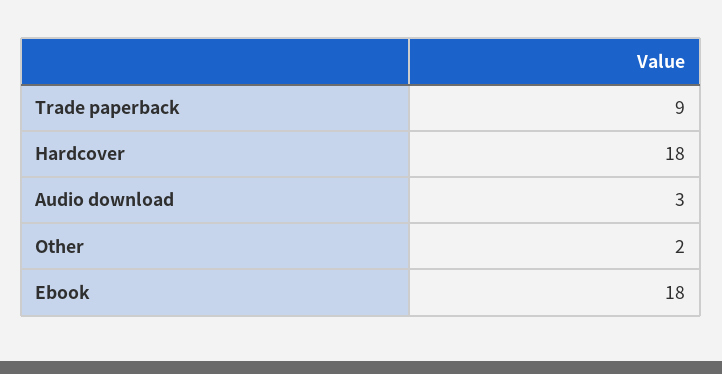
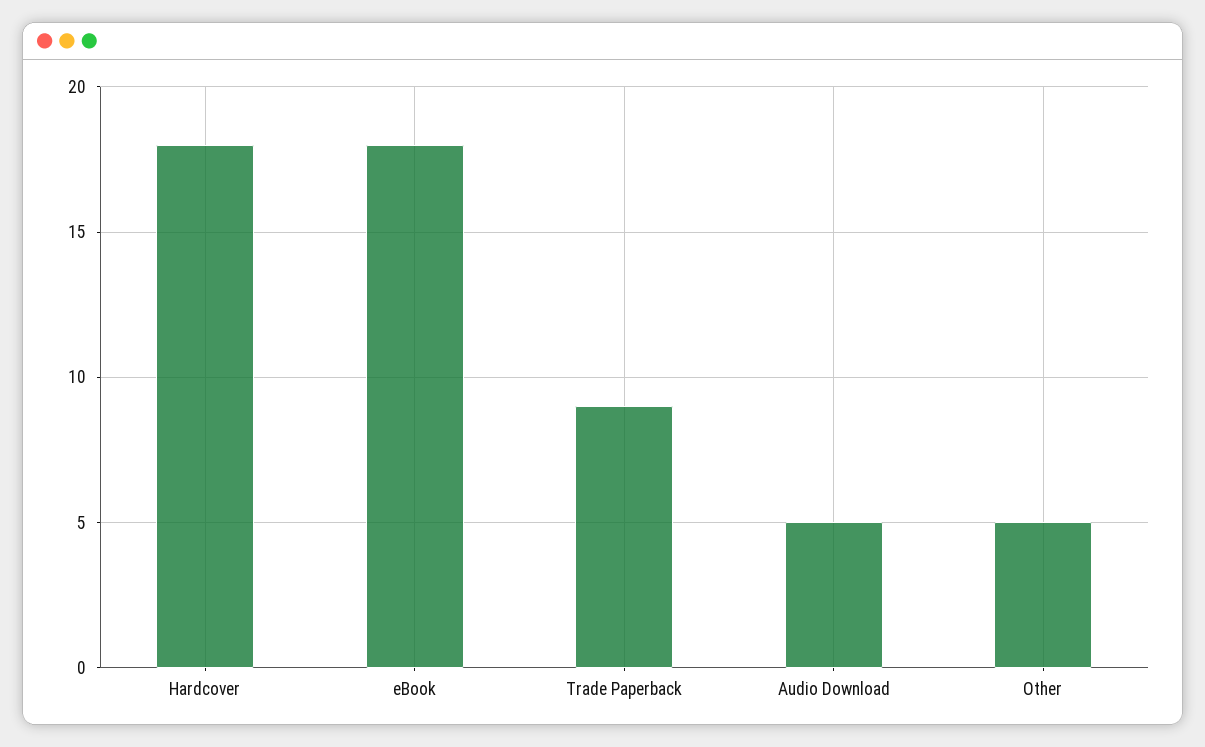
  {
    "Trade paperback": 9,
    "Hardcover": 18,
-   "Audio download": 3,
+   "Audio download": 5,
-   "Other": 2,
+   "Other": 5,
    "Ebook": 18
  }

